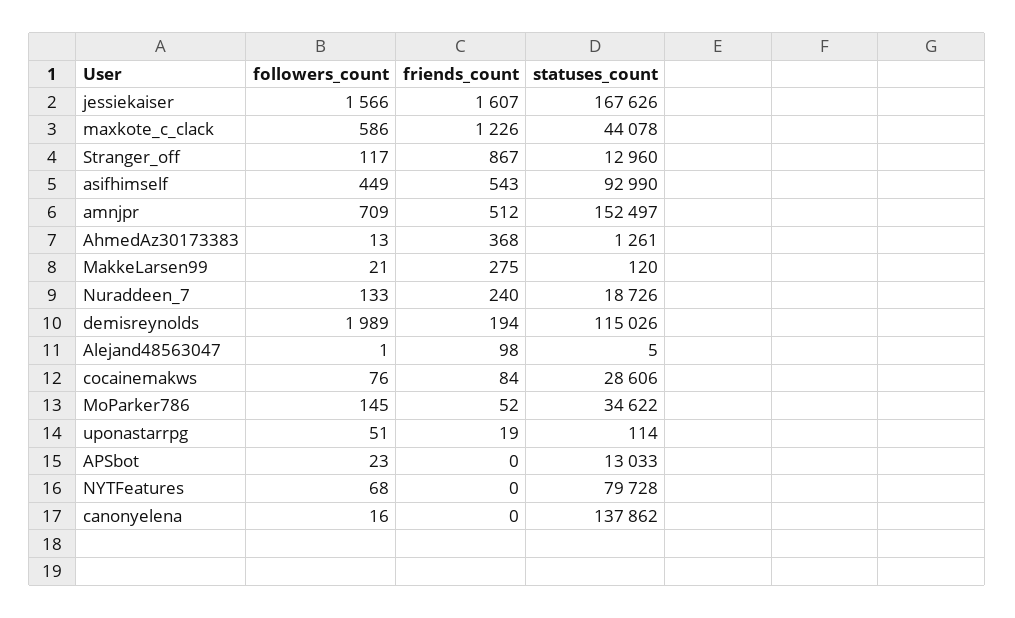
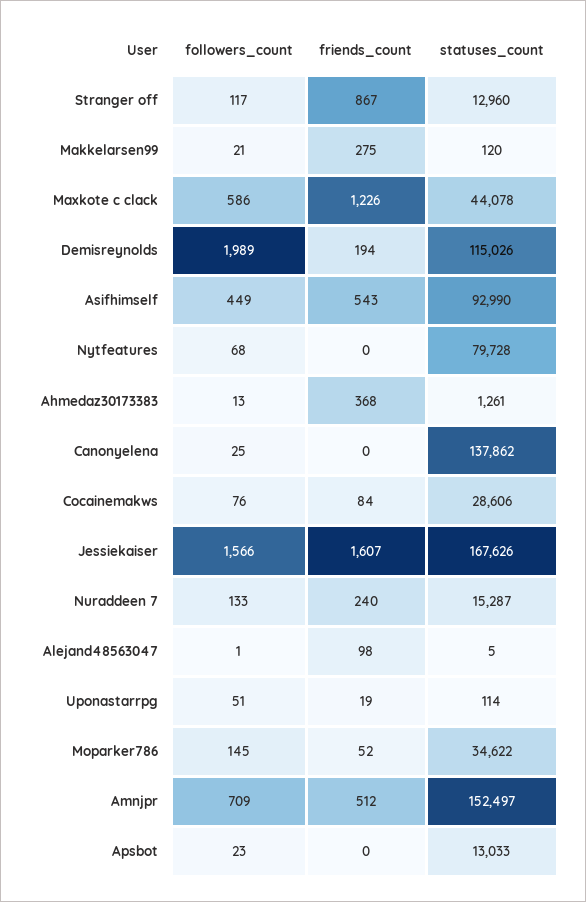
  {
    "followers_count": {
      "jessiekaiser": 1566,
      "maxkote_c_clack": 586,
      "Stranger_off": 117,
      "asifhimself": 449,
      "amnjpr": 709,
      "AhmedAz30173383": 13,
      "MakkeLarsen99": 21,
      "Nuraddeen_7": 133,
      "demisreynolds": 1989,
      "Alejand48563047": 1,
      "cocainemakws": 76,
      "MoParker786": 145,
      "uponastarrpg": 51,
      "APSbot": 23,
      "NYTFeatures": 68,
-     "canonyelena": 16
+     "canonyelena": 25
    },
    "friends_count": {
      "jessiekaiser": 1607,
      "maxkote_c_clack": 1226,
      "Stranger_off": 867,
      "asifhimself": 543,
      "amnjpr": 512,
      "AhmedAz30173383": 368,
      "MakkeLarsen99": 275,
      "Nuraddeen_7": 240,
      "demisreynolds": 194,
      "Alejand48563047": 98,
      "cocainemakws": 84,
      "MoParker786": 52,
      "uponastarrpg": 19,
      "APSbot": 0,
      "NYTFeatures": 0,
      "canonyelena": 0
    },
    "statuses_count": {
      "jessiekaiser": 167626,
      "maxkote_c_clack": 44078,
      "Stranger_off": 12960,
      "asifhimself": 92990,
      "amnjpr": 152497,
      "AhmedAz30173383": 1261,
      "MakkeLarsen99": 120,
-     "Nuraddeen_7": 18726,
+     "Nuraddeen_7": 15287,
      "demisreynolds": 115026,
      "Alejand48563047": 5,
      "cocainemakws": 28606,
      "MoParker786": 34622,
      "uponastarrpg": 114,
      "APSbot": 13033,
      "NYTFeatures": 79728,
      "canonyelena": 137862
    }
  }

